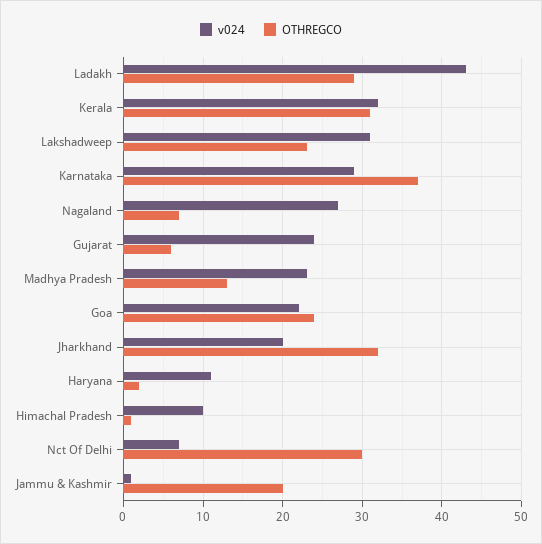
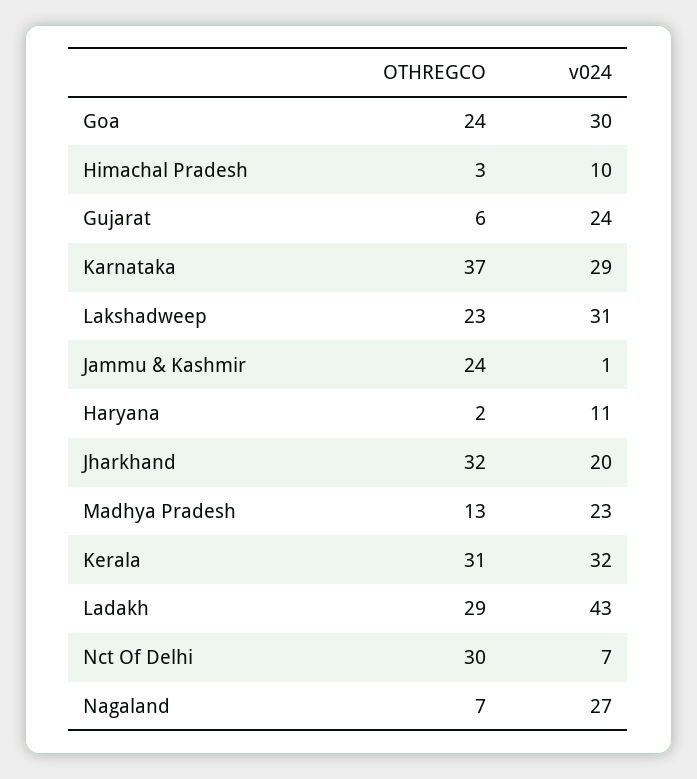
  {
    "v024": {
      "Ladakh": 43,
      "Kerala": 32,
      "Lakshadweep": 31,
      "Karnataka": 29,
      "Nagaland": 27,
      "Gujarat": 24,
      "Madhya Pradesh": 23,
-     "Goa": 22,
+     "Goa": 30,
      "Jharkhand": 20,
      "Haryana": 11,
      "Himachal Pradesh": 10,
      "Nct Of Delhi": 7,
      "Jammu & Kashmir": 1
    },
    "OTHREGCO": {
      "Ladakh": 29,
      "Kerala": 31,
      "Lakshadweep": 23,
      "Karnataka": 37,
      "Nagaland": 7,
      "Gujarat": 6,
      "Madhya Pradesh": 13,
      "Goa": 24,
      "Jharkhand": 32,
      "Haryana": 2,
-     "Himachal Pradesh": 1,
+     "Himachal Pradesh": 3,
      "Nct Of Delhi": 30,
-     "Jammu & Kashmir": 20
+     "Jammu & Kashmir": 24
    }
  }

